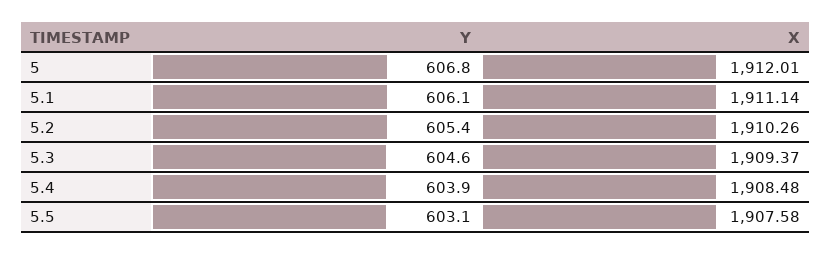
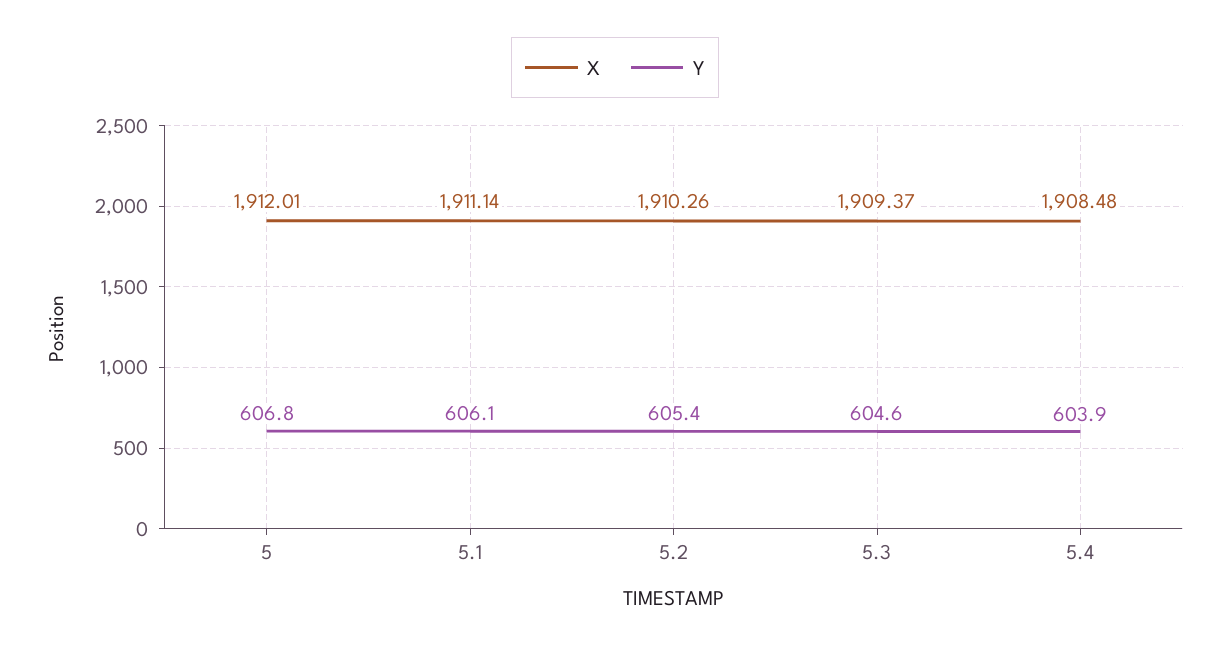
  {
    "Y": {
      "5": 606.8,
      "5.1": 606.1,
      "5.2": 605.4,
      "5.3": 604.6,
-     "5.4": 603.9,
+     "5.4": 603.9
-     "5.5": 603.1
    },
    "X": {
      "5": 1912.01,
      "5.1": 1911.14,
      "5.2": 1910.26,
      "5.3": 1909.37,
-     "5.4": 1908.48,
+     "5.4": 1908.48
-     "5.5": 1907.58
    }
  }

